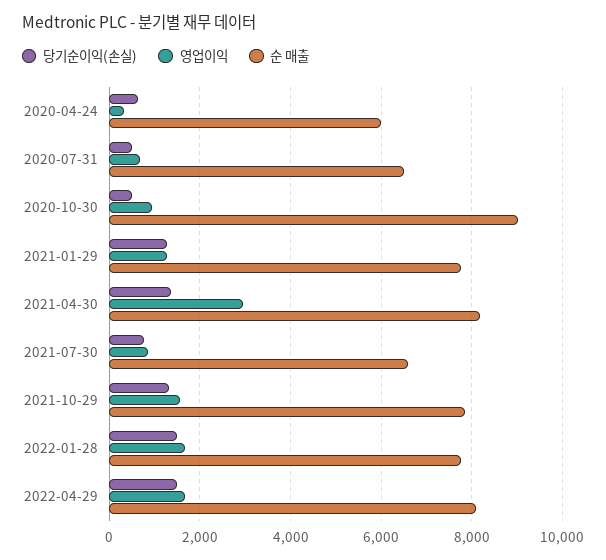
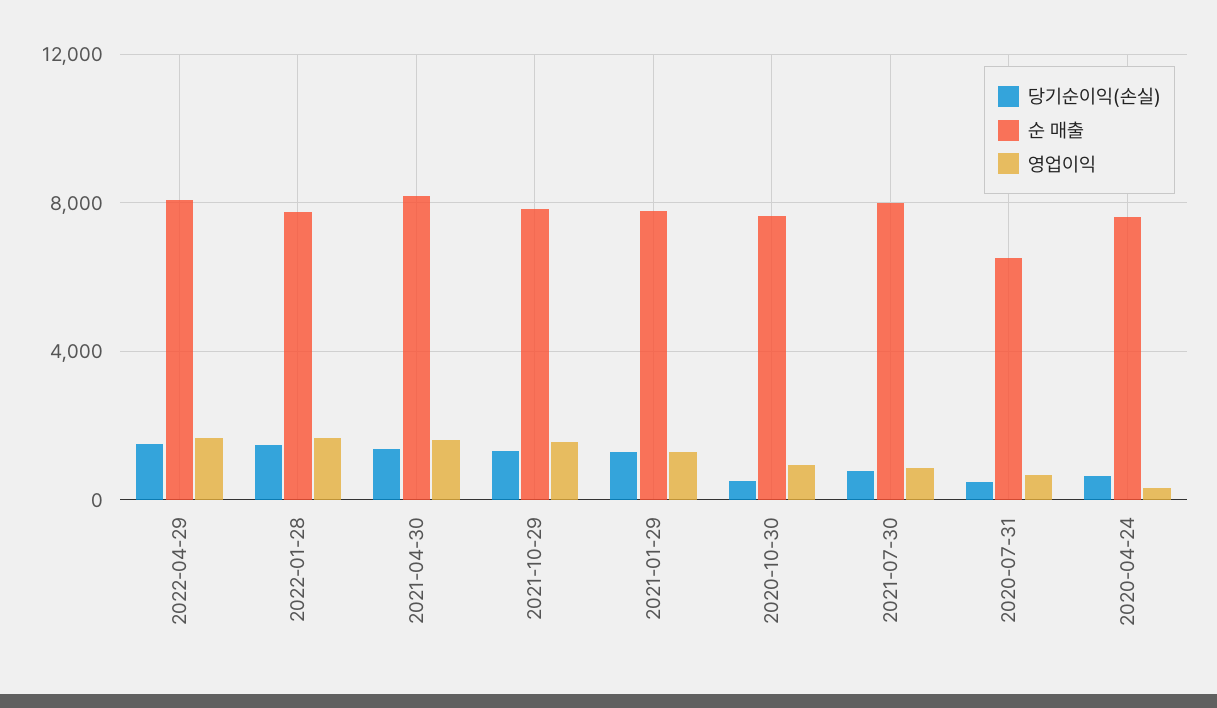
  {
    "당기순이익(손실)": {
      "2020-04-24": 600,
      "2020-07-31": 400,
      "2020-10-30": 400,
      "2021-01-29": 1200,
      "2021-04-30": 1400,
      "2021-07-30": 800,
      "2021-10-29": 1400,
      "2022-01-28": 1400,
      "2022-04-29": 1400
    },
    "영업이익": {
      "2020-04-24": 400,
      "2020-07-31": 600,
      "2020-10-30": 1000,
      "2021-01-29": 1200,
-     "2021-04-30": 3000,
+     "2021-04-30": 1500,
      "2021-07-30": 800,
      "2021-10-29": 1600,
      "2022-01-28": 1600,
      "2022-04-29": 1600
    },
    "순 매출": {
-     "2020-04-24": 6000,
+     "2020-04-24": 7500,
      "2020-07-31": 6600,
-     "2020-10-30": 9000,
+     "2020-10-30": 7500,
      "2021-01-29": 7800,
      "2021-04-30": 8200,
-     "2021-07-30": 6600,
+     "2021-07-30": 8000,
      "2021-10-29": 7800,
      "2022-01-28": 7800,
      "2022-04-29": 8000
    }
  }

